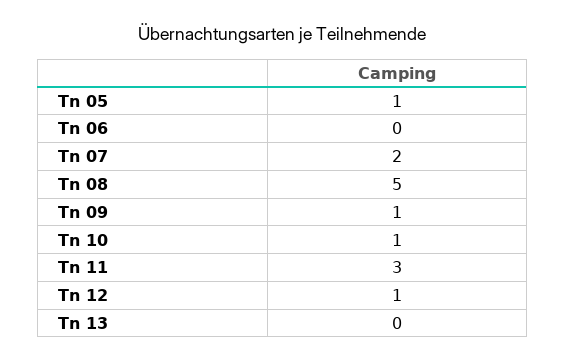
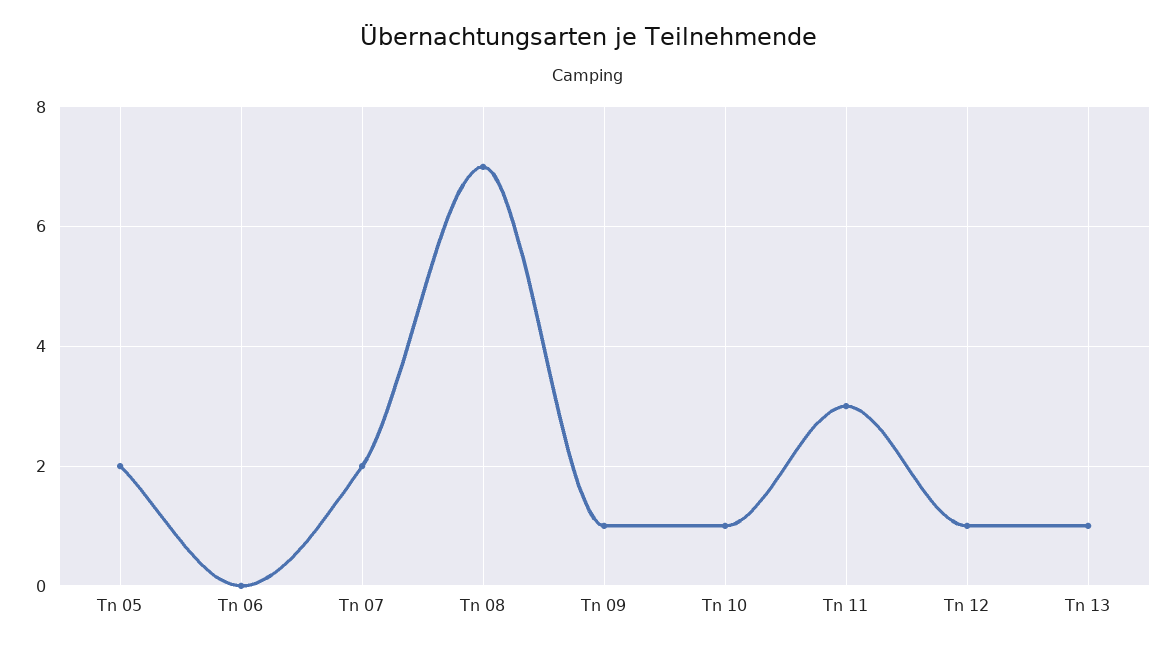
  {
-   "Tn 05": 1,
+   "Tn 05": 2,
    "Tn 06": 0,
    "Tn 07": 2,
-   "Tn 08": 5,
+   "Tn 08": 7,
    "Tn 09": 1,
    "Tn 10": 1,
    "Tn 11": 3,
    "Tn 12": 1,
-   "Tn 13": 0
+   "Tn 13": 1
  }

